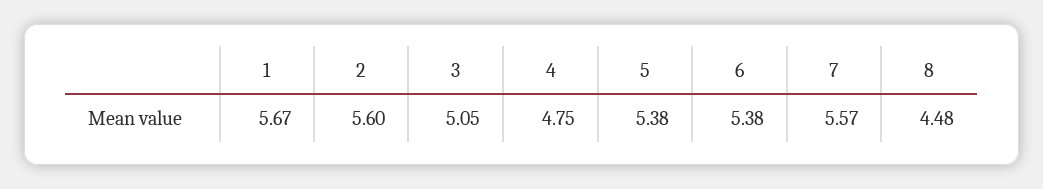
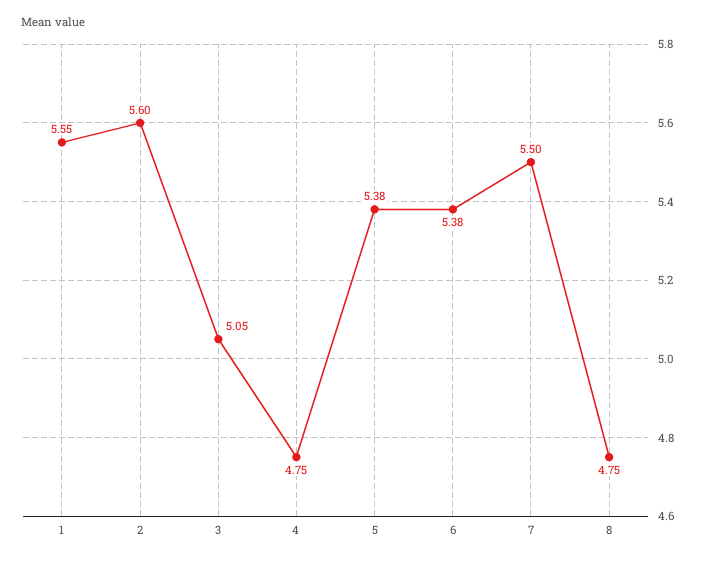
  {
-   "1": 5.67,
+   "1": 5.55,
    "2": 5.6,
    "3": 5.05,
    "4": 4.75,
    "5": 5.38,
    "6": 5.38,
-   "7": 5.57,
+   "7": 5.5,
-   "8": 4.48
+   "8": 4.75
  }

